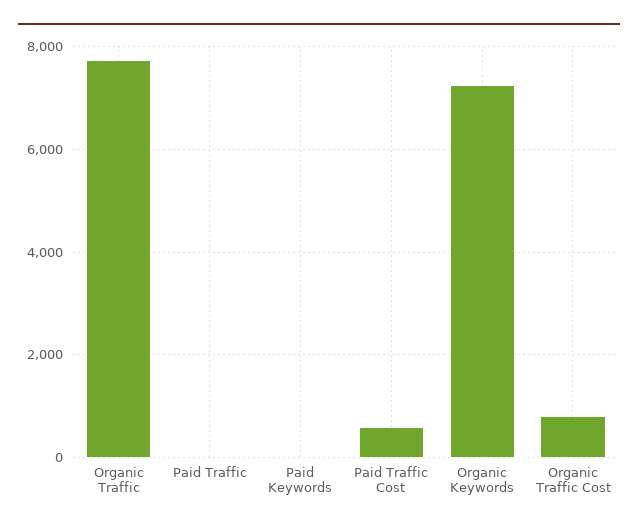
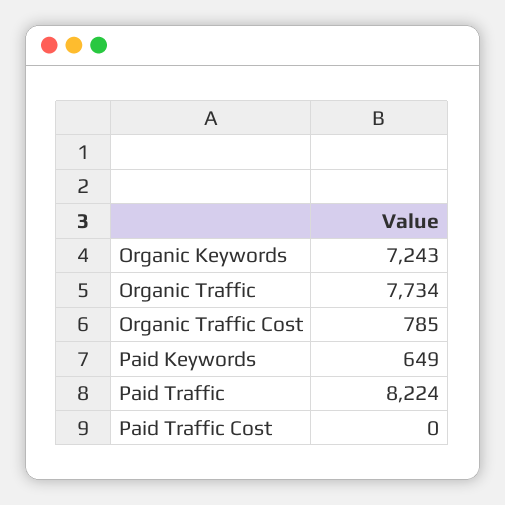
  {
    "Organic Traffic": 7734,
-   "Paid Traffic": 0,
+   "Paid Traffic": 8224,
-   "Paid Keywords": 0,
+   "Paid Keywords": 649,
-   "Paid Traffic Cost": 600,
+   "Paid Traffic Cost": 0,
    "Organic Keywords": 7243,
    "Organic Traffic Cost": 785
  }

